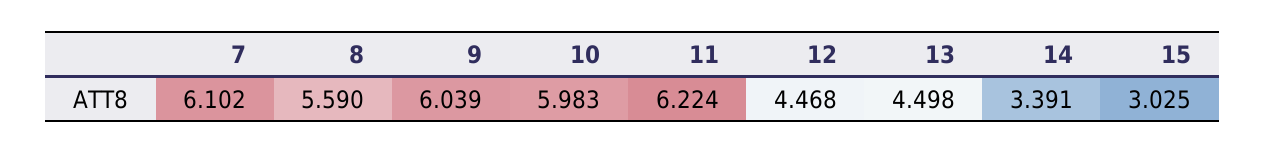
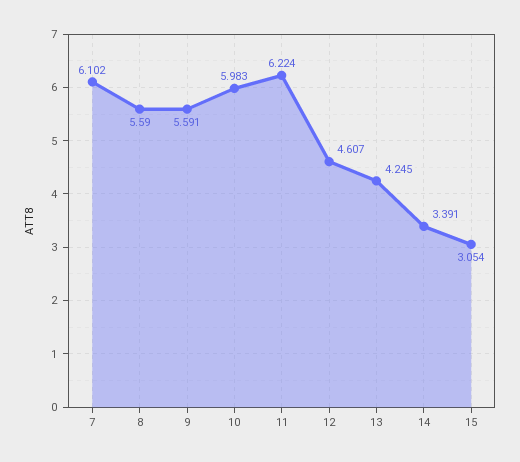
  {
    "7": 6.102,
    "8": 5.59,
-   "9": 6.039,
+   "9": 5.591,
    "10": 5.983,
    "11": 6.224,
-   "12": 4.468,
+   "12": 4.607,
-   "13": 4.498,
+   "13": 4.245,
    "14": 3.391,
-   "15": 3.025
+   "15": 3.054
  }

